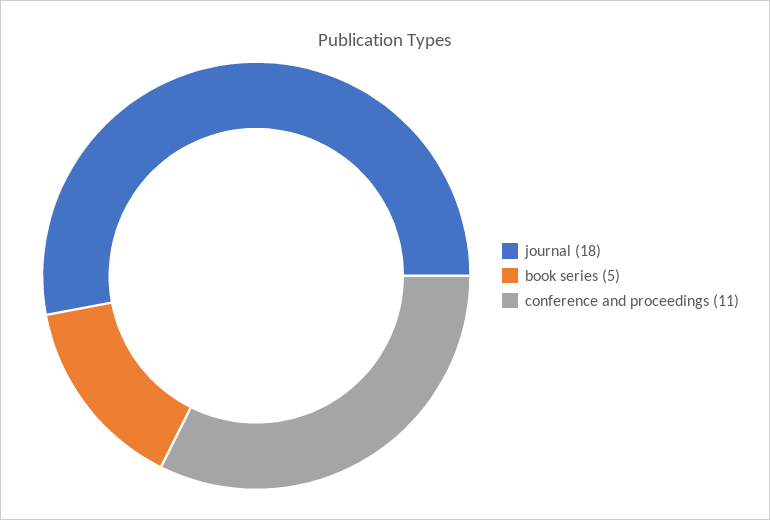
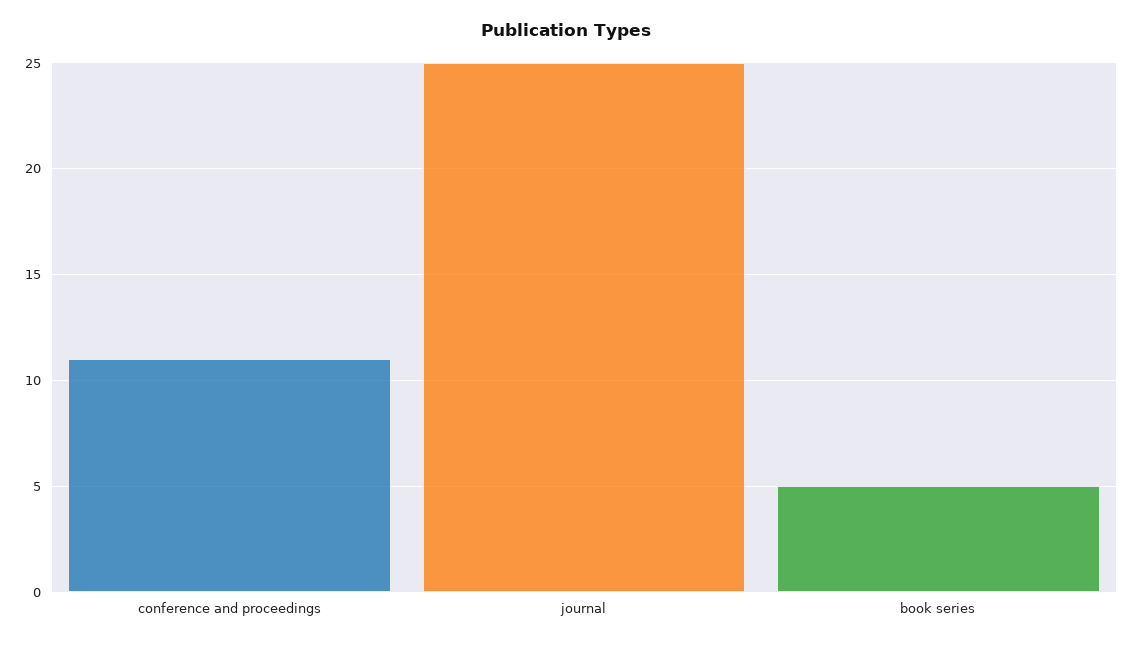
  {
-   "journal": 18,
+   "journal": 25,
    "book series": 5,
    "conference and proceedings": 11
  }

